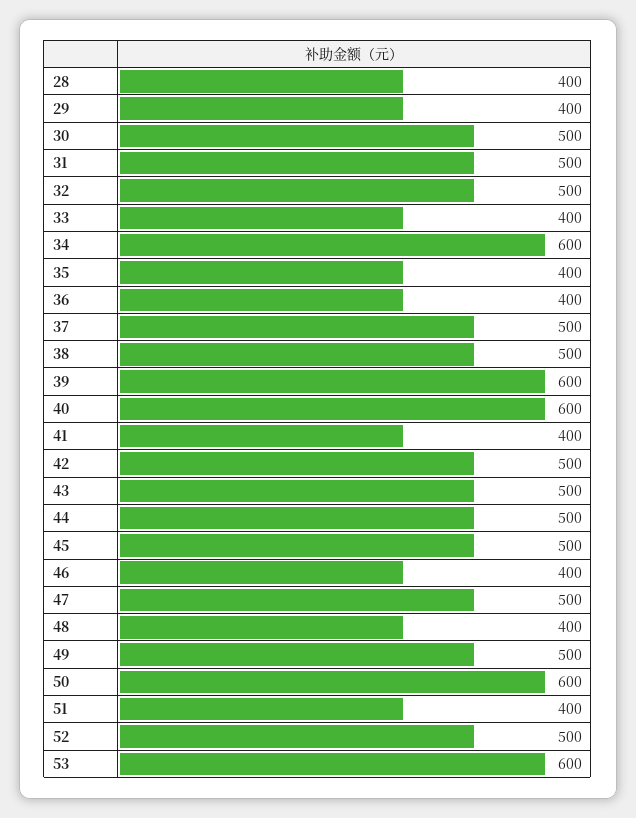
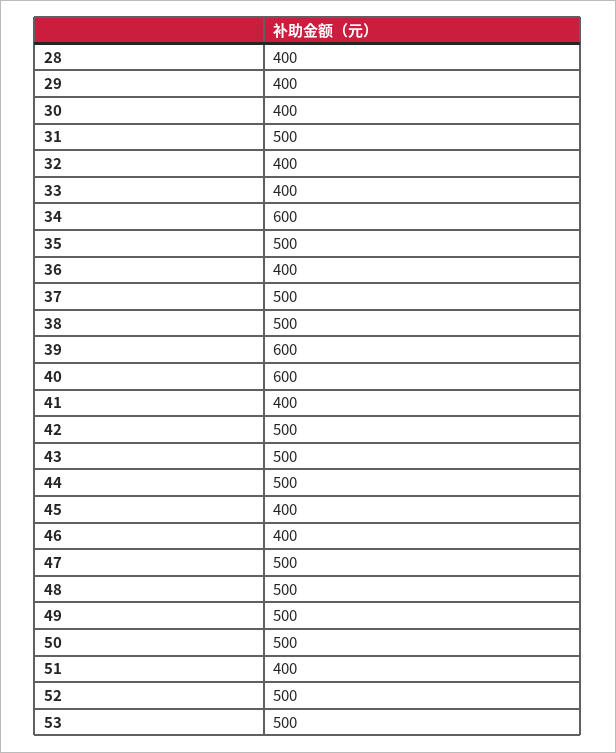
  {
    "28": 400,
    "29": 400,
-   "30": 500,
+   "30": 400,
    "31": 500,
-   "32": 500,
+   "32": 400,
    "33": 400,
    "34": 600,
-   "35": 400,
+   "35": 500,
    "36": 400,
    "37": 500,
    "38": 500,
    "39": 600,
    "40": 600,
    "41": 400,
    "42": 500,
    "43": 500,
    "44": 500,
-   "45": 500,
+   "45": 400,
    "46": 400,
    "47": 500,
-   "48": 400,
+   "48": 500,
    "49": 500,
-   "50": 600,
+   "50": 500,
    "51": 400,
    "52": 500,
-   "53": 600
+   "53": 500
  }

